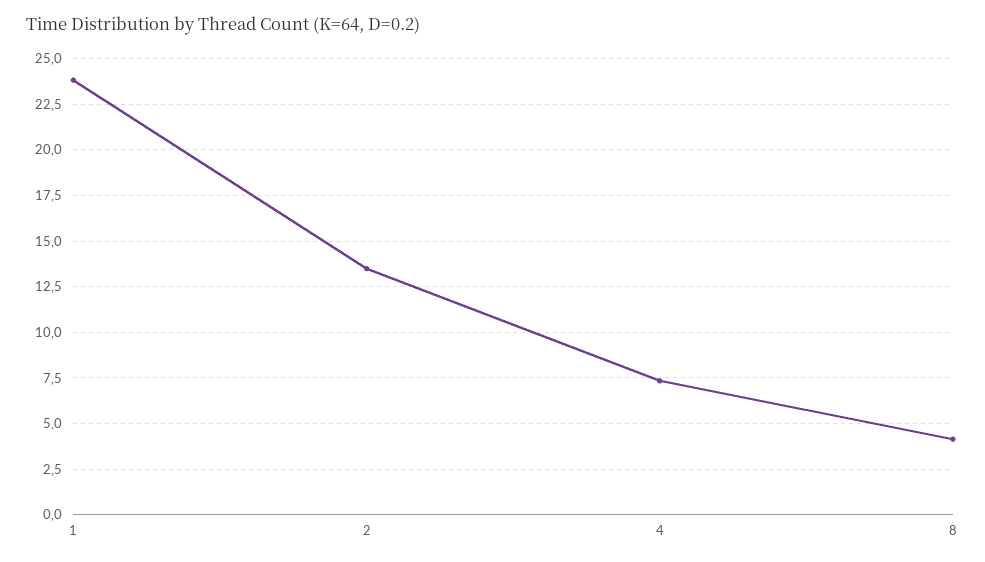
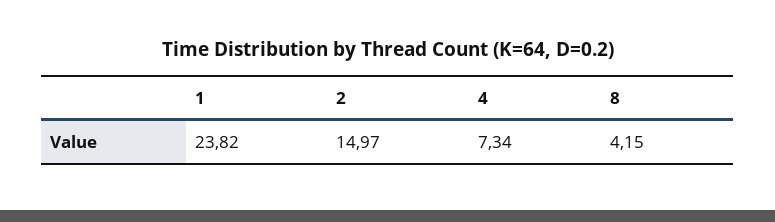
  {
    "1": 23.82,
-   "2": 13.5,
+   "2": 14.97,
    "4": 7.34,
    "8": 4.15
  }

